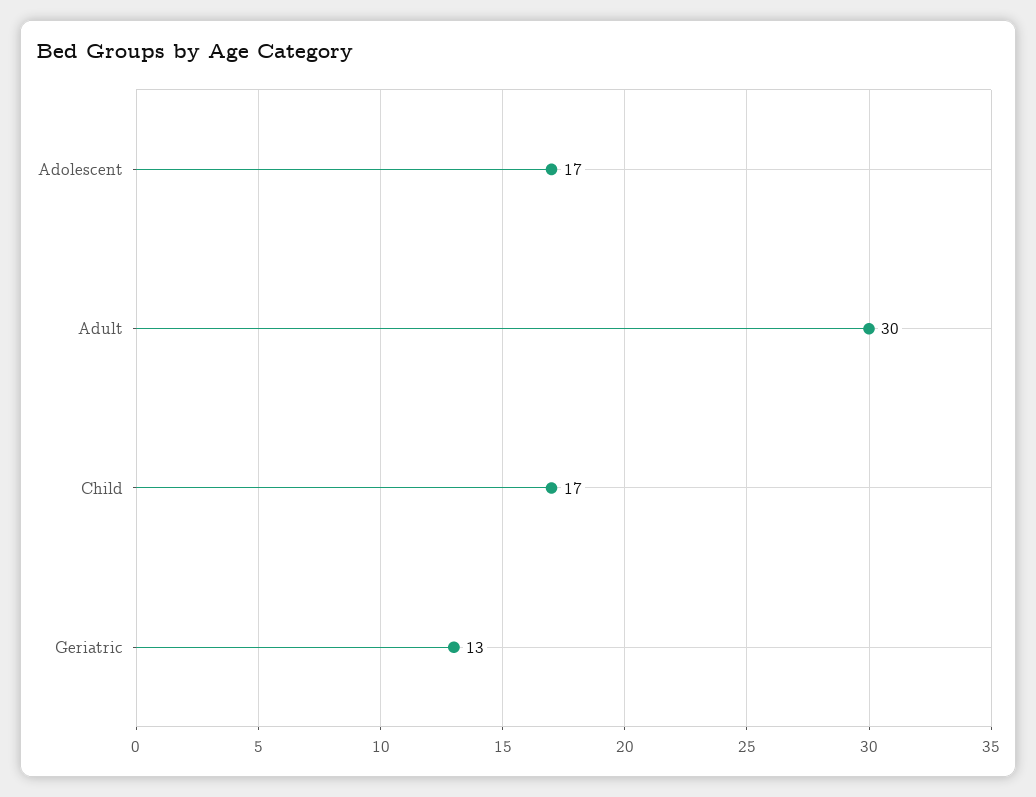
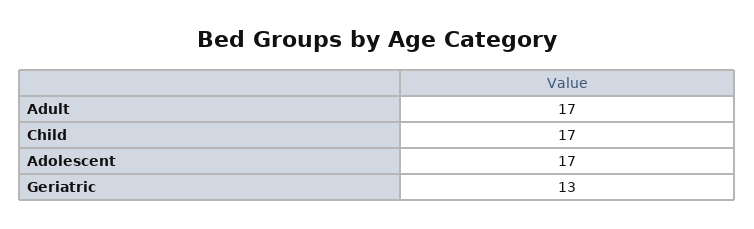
  {
    "Adolescent": 17,
-   "Adult": 30,
+   "Adult": 17,
    "Child": 17,
    "Geriatric": 13
  }

